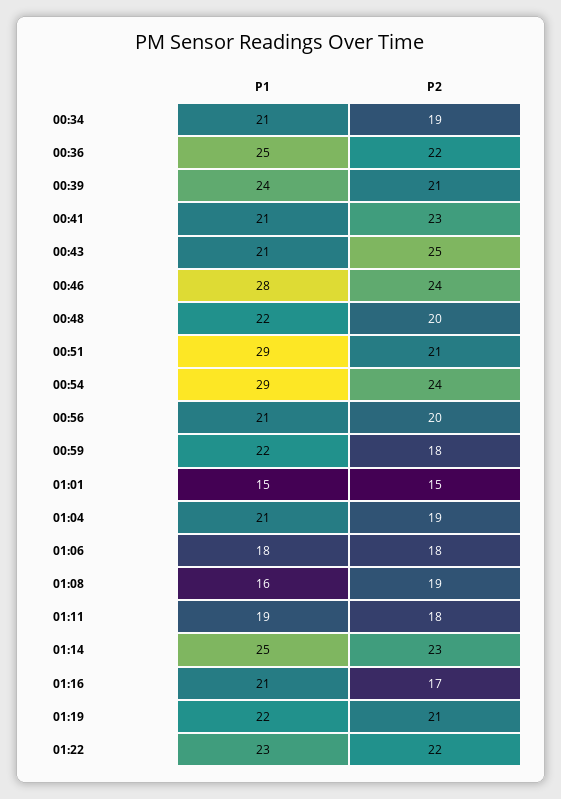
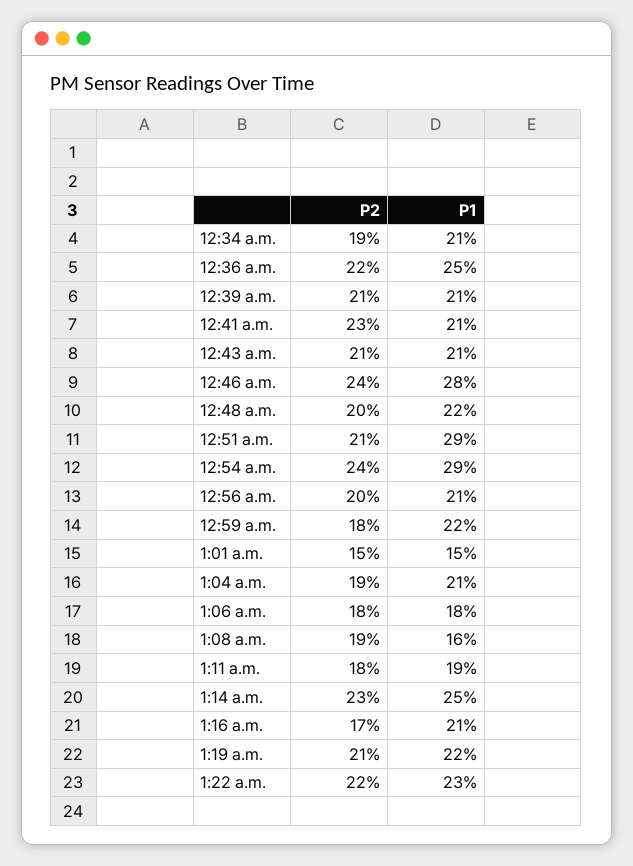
  {
    "P1": {
      "00:34": 21,
      "00:36": 25,
-     "00:39": 24,
+     "00:39": 21,
      "00:41": 21,
      "00:43": 21,
      "00:46": 28,
      "00:48": 22,
      "00:51": 29,
      "00:54": 29,
      "00:56": 21,
      "00:59": 22,
      "01:01": 15,
      "01:04": 21,
      "01:06": 18,
      "01:08": 16,
      "01:11": 19,
      "01:14": 25,
      "01:16": 21,
      "01:19": 22,
      "01:22": 23
    },
    "P2": {
      "00:34": 19,
      "00:36": 22,
      "00:39": 21,
      "00:41": 23,
-     "00:43": 25,
+     "00:43": 21,
      "00:46": 24,
      "00:48": 20,
      "00:51": 21,
      "00:54": 24,
      "00:56": 20,
      "00:59": 18,
      "01:01": 15,
      "01:04": 19,
      "01:06": 18,
      "01:08": 19,
      "01:11": 18,
      "01:14": 23,
      "01:16": 17,
      "01:19": 21,
      "01:22": 22
    }
  }

